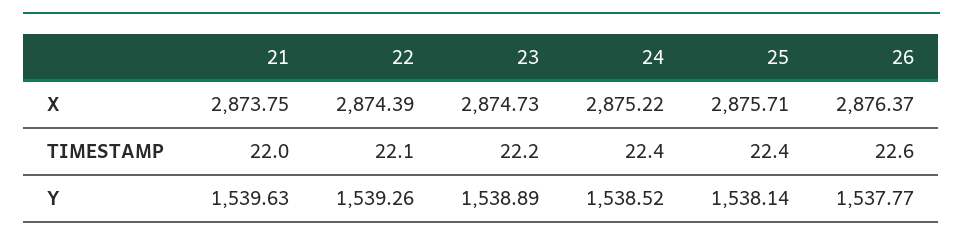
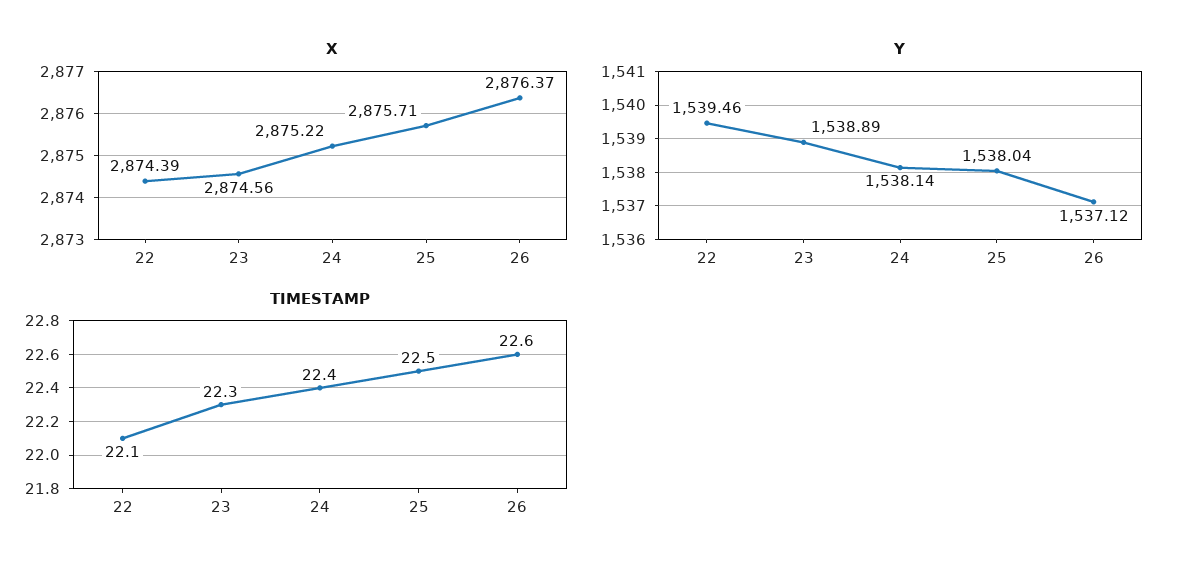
  {
    "X": {
-     "21": 2873.75,
      "22": 2874.39,
-     "23": 2874.73,
+     "23": 2874.56,
      "24": 2875.22,
      "25": 2875.71,
      "26": 2876.37
    },
    "TIMESTAMP": {
-     "21": 22,
      "22": 22.1,
-     "23": 22.2,
+     "23": 22.3,
      "24": 22.4,
-     "25": 22.4,
+     "25": 22.5,
      "26": 22.6
    },
    "Y": {
-     "21": 1539.63,
-     "22": 1539.26,
+     "22": 1539.46,
      "23": 1538.89,
-     "24": 1538.52,
+     "24": 1538.14,
-     "25": 1538.14,
+     "25": 1538.04,
-     "26": 1537.77
+     "26": 1537.12
    }
  }

